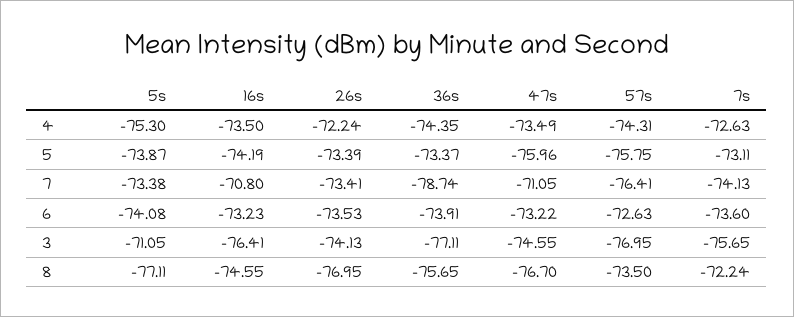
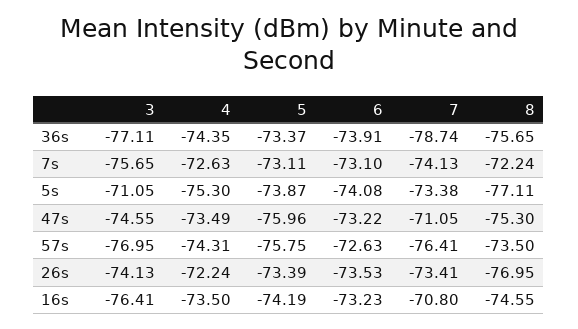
  {
    "5s": {
      "4": -75.3,
      "5": -73.87,
      "7": -73.38,
      "6": -74.08,
      "3": -71.05,
      "8": -77.11
    },
    "16s": {
      "4": -73.5,
      "5": -74.19,
      "7": -70.8,
      "6": -73.23,
      "3": -76.41,
      "8": -74.55
    },
    "26s": {
      "4": -72.24,
      "5": -73.39,
      "7": -73.41,
      "6": -73.53,
      "3": -74.13,
      "8": -76.95
    },
    "36s": {
      "4": -74.35,
      "5": -73.37,
      "7": -78.74,
      "6": -73.91,
      "3": -77.11,
      "8": -75.65
    },
    "47s": {
      "4": -73.49,
      "5": -75.96,
      "7": -71.05,
      "6": -73.22,
      "3": -74.55,
-     "8": -76.7
+     "8": -75.3
    },
    "57s": {
      "4": -74.31,
      "5": -75.75,
      "7": -76.41,
      "6": -72.63,
      "3": -76.95,
      "8": -73.5
    },
    "7s": {
      "4": -72.63,
      "5": -73.11,
      "7": -74.13,
-     "6": -73.6,
+     "6": -73.1,
      "3": -75.65,
      "8": -72.24
    }
  }

